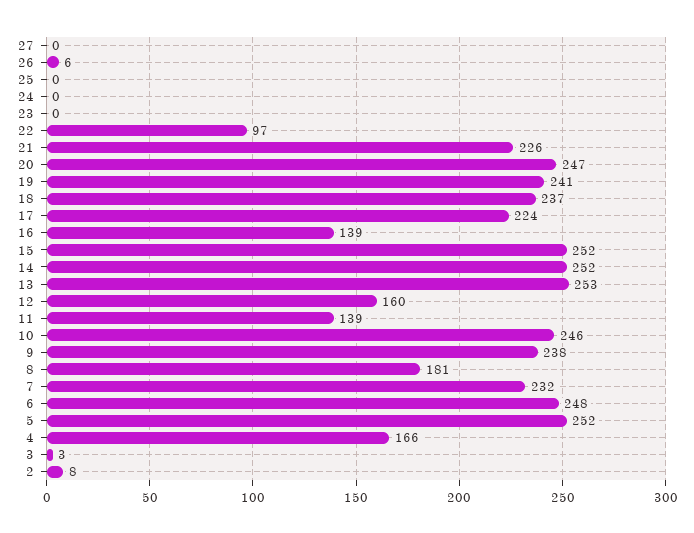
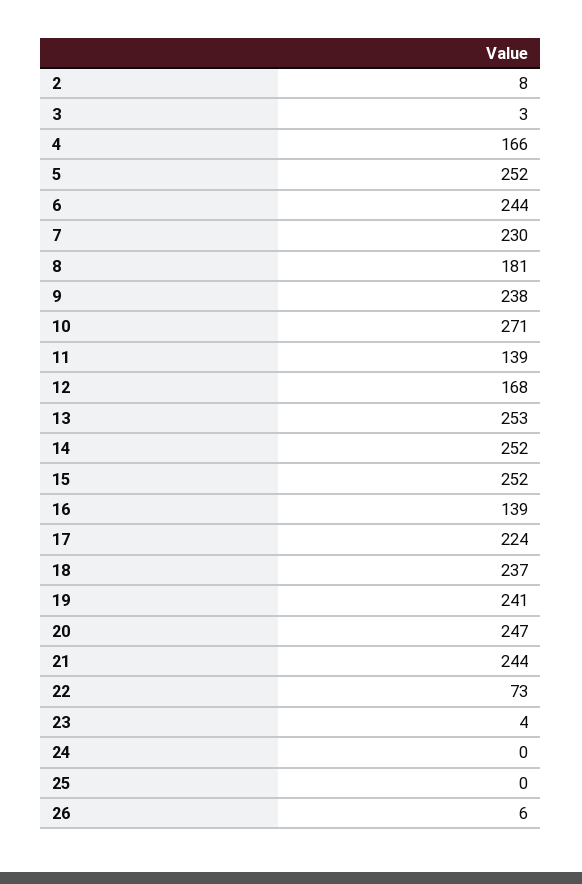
  {
-   "27": 0,
    "26": 6,
    "25": 0,
    "24": 0,
-   "23": 0,
+   "23": 4,
-   "22": 97,
+   "22": 73,
-   "21": 226,
+   "21": 244,
    "20": 247,
    "19": 241,
    "18": 237,
    "17": 224,
    "16": 139,
    "15": 252,
    "14": 252,
    "13": 253,
-   "12": 160,
+   "12": 168,
    "11": 139,
-   "10": 246,
+   "10": 271,
    "9": 238,
    "8": 181,
-   "7": 232,
+   "7": 230,
-   "6": 248,
+   "6": 244,
    "5": 252,
    "4": 166,
    "3": 3,
    "2": 8
  }

